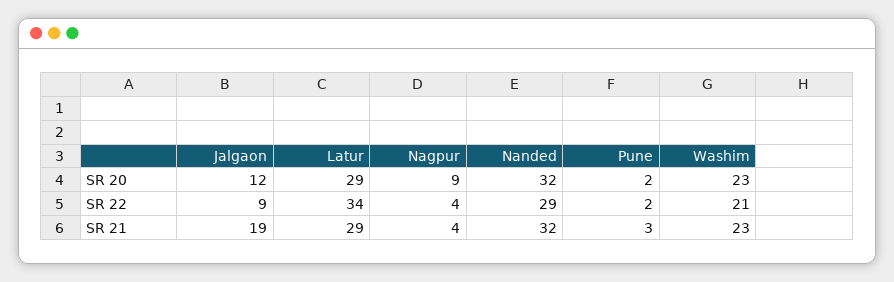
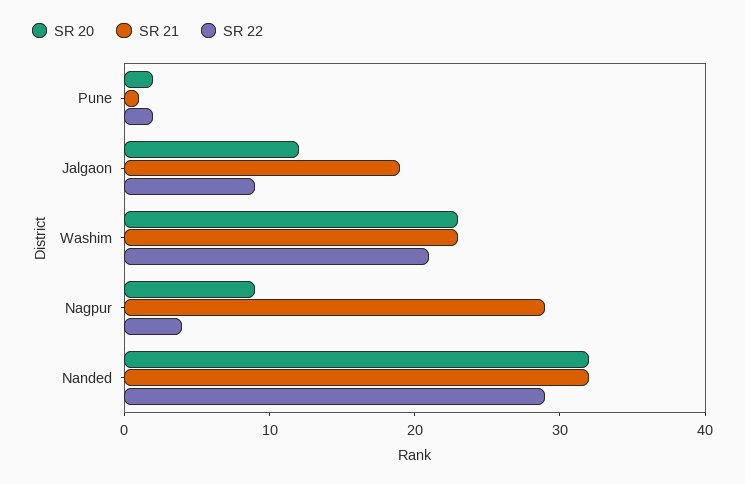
  {
    "SR 20": {
      "Jalgaon": 12,
-     "Latur": 29,
      "Nagpur": 9,
      "Nanded": 32,
      "Pune": 2,
      "Washim": 23
    },
    "SR 22": {
      "Jalgaon": 9,
-     "Latur": 34,
      "Nagpur": 4,
      "Nanded": 29,
      "Pune": 2,
      "Washim": 21
    },
    "SR 21": {
      "Jalgaon": 19,
-     "Latur": 29,
-     "Nagpur": 4,
+     "Nagpur": 29,
      "Nanded": 32,
-     "Pune": 3,
+     "Pune": 1,
      "Washim": 23
    }
  }

